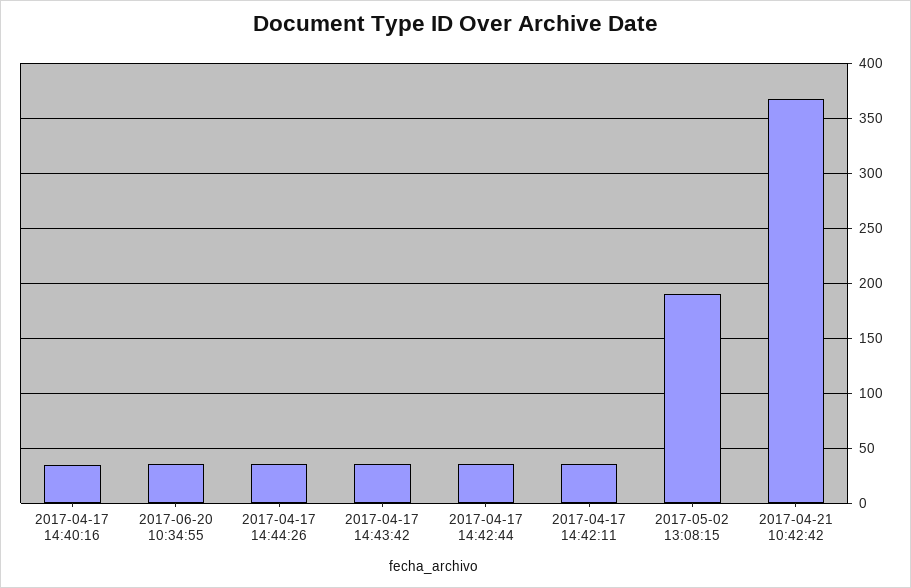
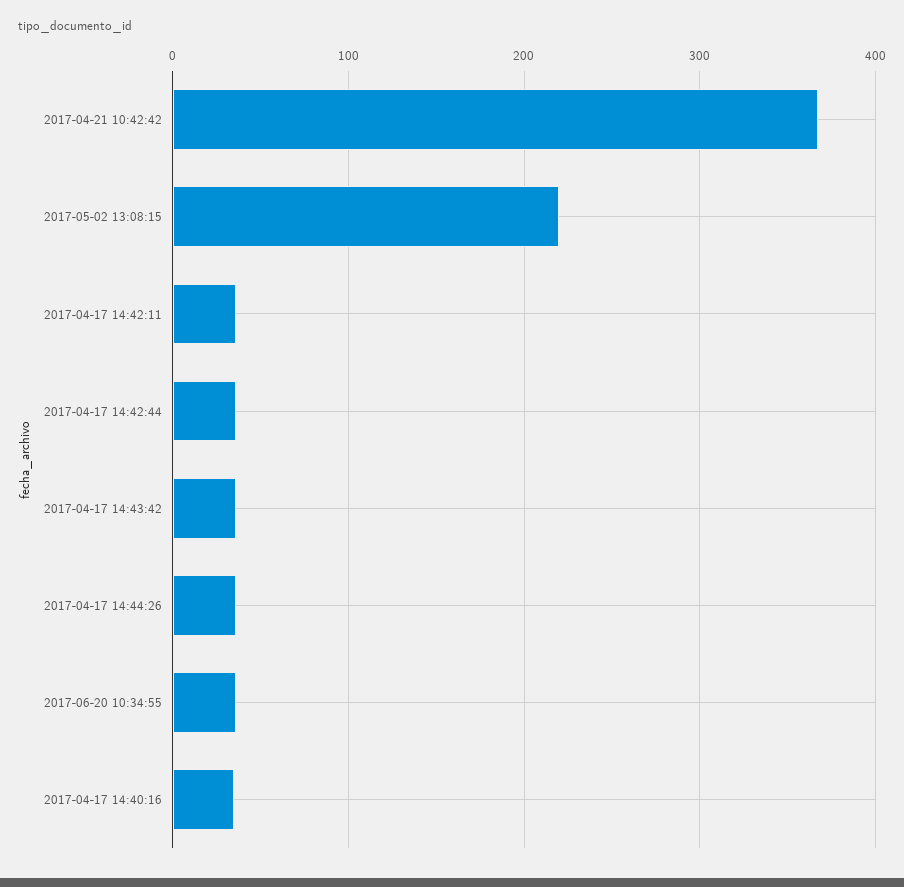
  {
    "2017-04-17 14:40:16": 40,
    "2017-06-20 10:34:55": 40,
    "2017-04-17 14:44:26": 40,
    "2017-04-17 14:43:42": 40,
    "2017-04-17 14:42:44": 40,
    "2017-04-17 14:42:11": 40,
-   "2017-05-02 13:08:15": 190,
+   "2017-05-02 13:08:15": 220,
    "2017-04-21 10:42:42": 370
  }

